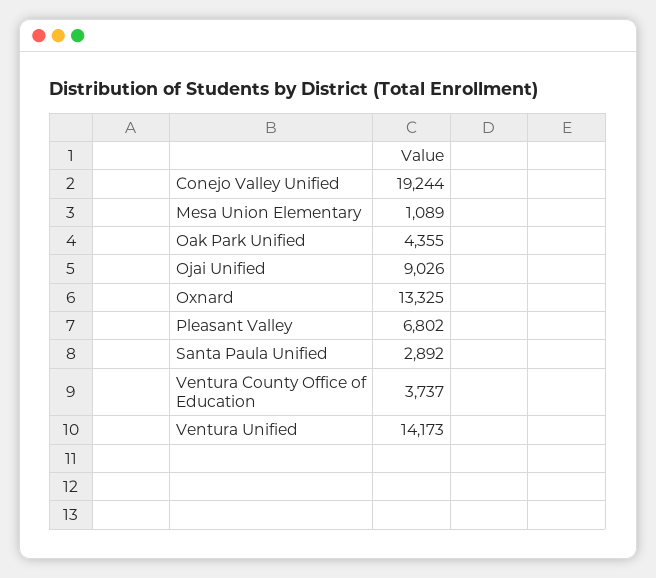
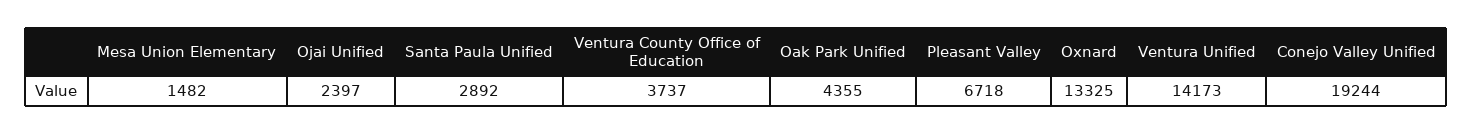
  {
    "Conejo Valley Unified": 19244,
-   "Mesa Union Elementary": 1089,
+   "Mesa Union Elementary": 1482,
    "Oak Park Unified": 4355,
-   "Ojai Unified": 9026,
+   "Ojai Unified": 2397,
    "Oxnard": 13325,
-   "Pleasant Valley": 6802,
+   "Pleasant Valley": 6718,
    "Santa Paula Unified": 2892,
    "Ventura County Office of Education": 3737,
    "Ventura Unified": 14173
  }

